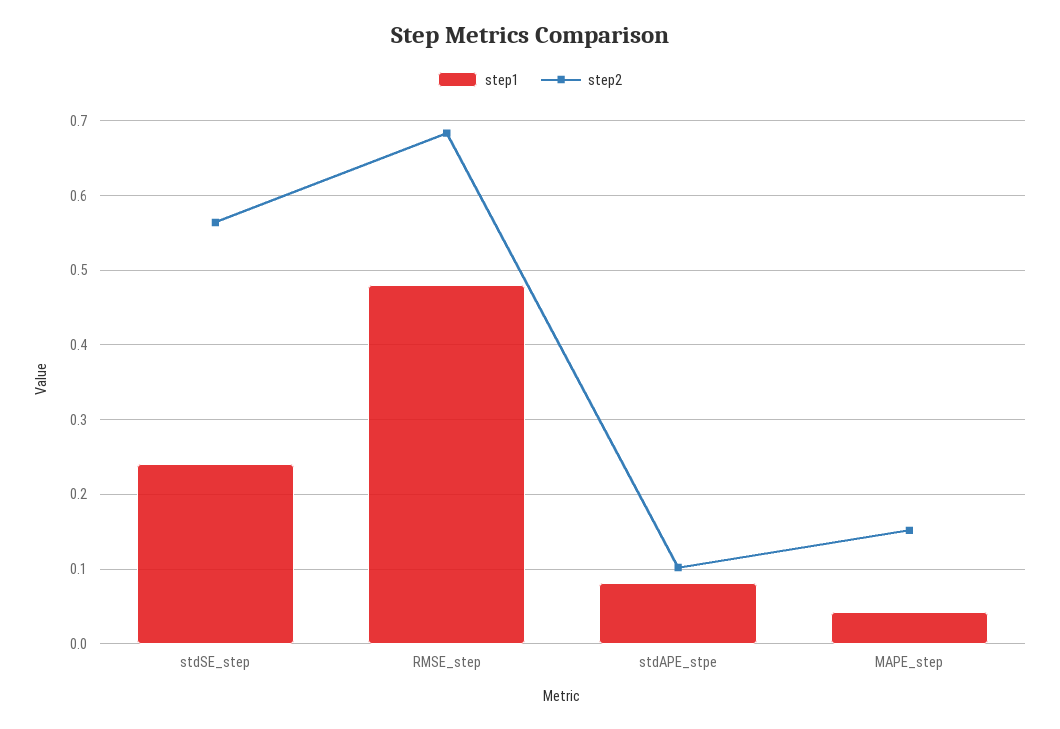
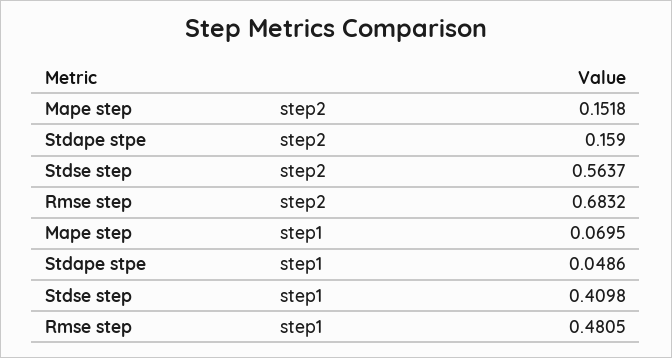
  {
    "step1": {
-     "stdSE_step": 0.24,
+     "stdSE_step": 0.4098,
      "RMSE_step": 0.4805,
-     "stdAPE_stpe": 0.08,
+     "stdAPE_stpe": 0.0486,
-     "MAPE_step": 0.04
+     "MAPE_step": 0.0695
    },
    "step2": {
      "stdSE_step": 0.5637,
      "RMSE_step": 0.6832,
-     "stdAPE_stpe": 0.1,
+     "stdAPE_stpe": 0.159,
      "MAPE_step": 0.1518
    }
  }

